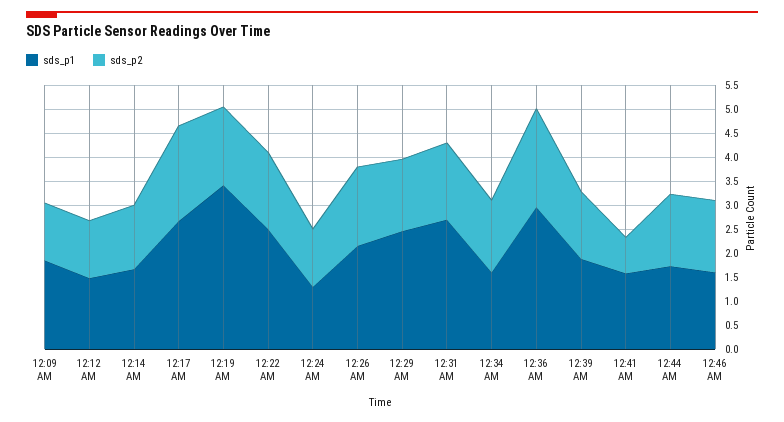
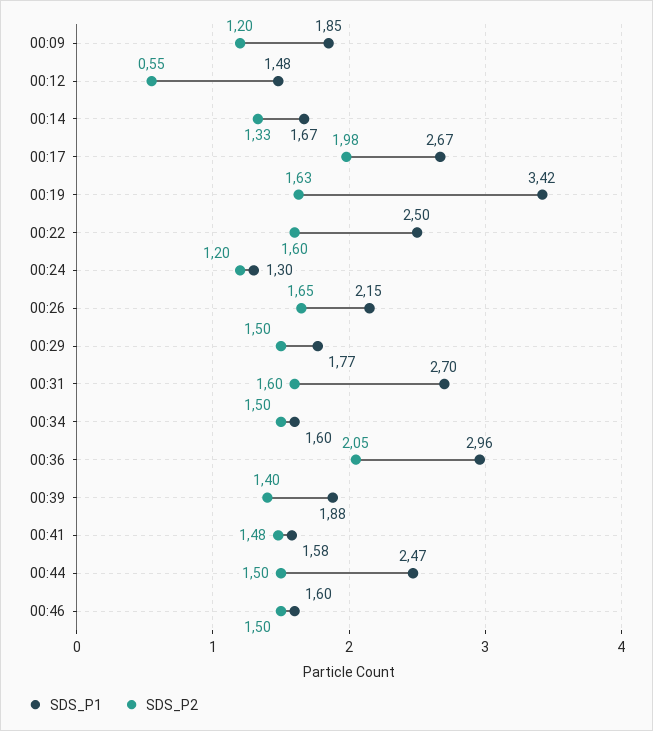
  {
    "sds_p1": {
      "12:09 AM": 1.85,
      "12:12 AM": 1.48,
      "12:14 AM": 1.67,
      "12:17 AM": 2.67,
      "12:19 AM": 3.42,
      "12:22 AM": 2.5,
      "12:24 AM": 1.3,
      "12:26 AM": 2.15,
-     "12:29 AM": 2.5,
+     "12:29 AM": 1.77,
      "12:31 AM": 2.7,
      "12:34 AM": 1.6,
      "12:36 AM": 2.96,
      "12:39 AM": 1.88,
      "12:41 AM": 1.58,
-     "12:44 AM": 1.75,
+     "12:44 AM": 2.47,
      "12:46 AM": 1.6
    },
    "sds_p2": {
      "12:09 AM": 1.2,
-     "12:12 AM": 1.25,
+     "12:12 AM": 0.55,
      "12:14 AM": 1.33,
      "12:17 AM": 1.98,
      "12:19 AM": 1.63,
      "12:22 AM": 1.6,
      "12:24 AM": 1.2,
      "12:26 AM": 1.65,
      "12:29 AM": 1.5,
      "12:31 AM": 1.6,
      "12:34 AM": 1.5,
      "12:36 AM": 2.05,
      "12:39 AM": 1.4,
-     "12:41 AM": 0.75,
+     "12:41 AM": 1.48,
      "12:44 AM": 1.5,
      "12:46 AM": 1.5
    }
  }

